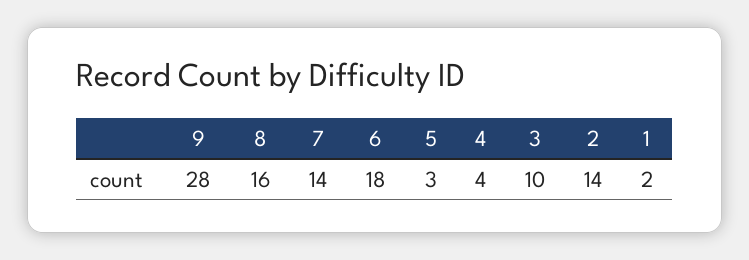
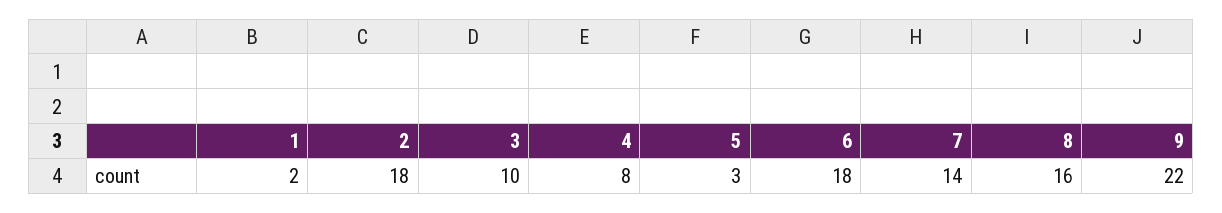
  {
-   "9": 28,
+   "9": 22,
    "8": 16,
    "7": 14,
    "6": 18,
    "5": 3,
-   "4": 4,
+   "4": 8,
    "3": 10,
-   "2": 14,
+   "2": 18,
    "1": 2
  }

